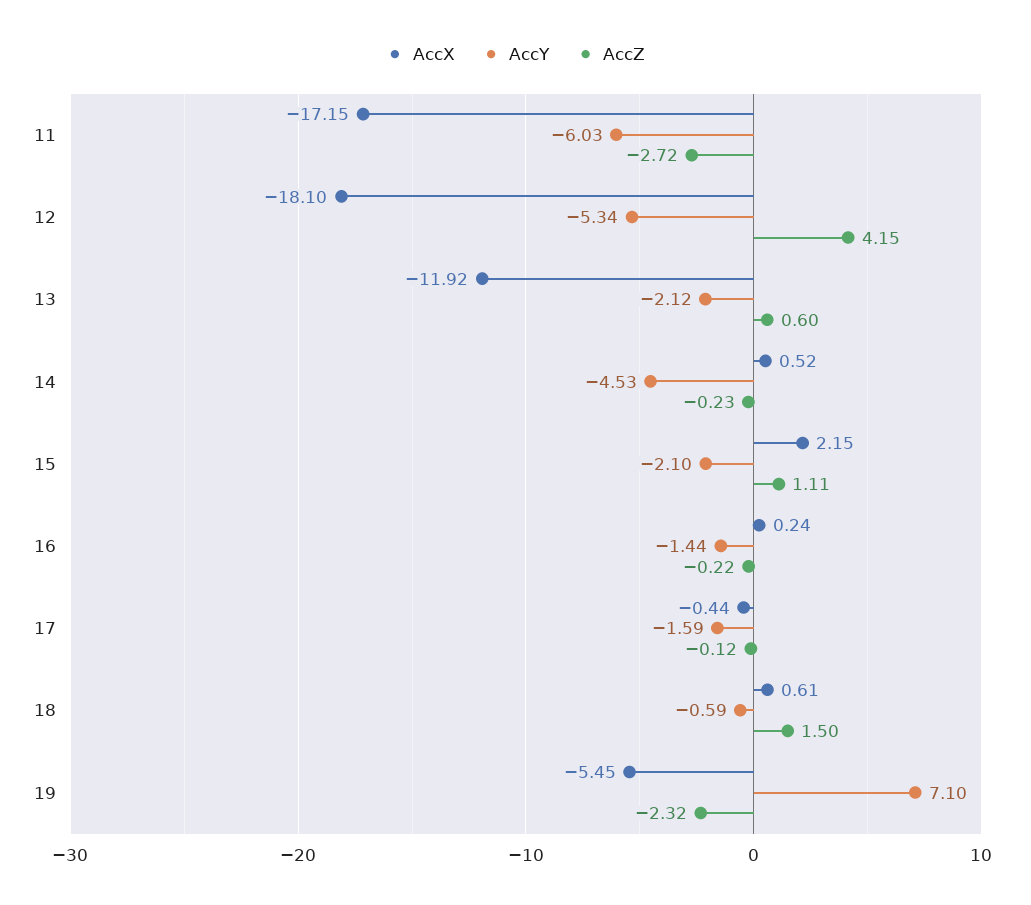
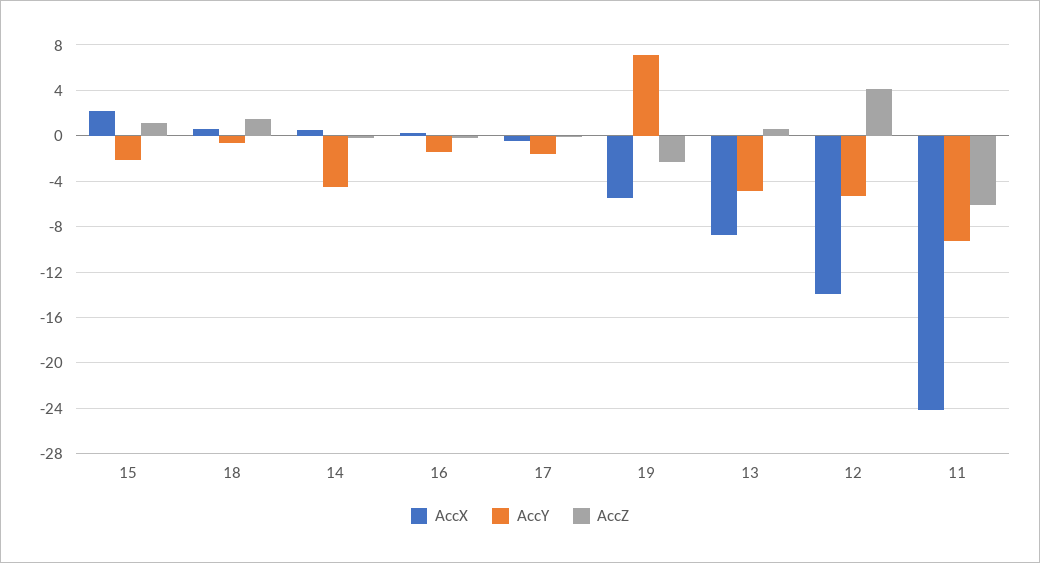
  {
    "AccX": {
-     "11": -17.15,
+     "11": -24,
-     "12": -18.1,
+     "12": -14,
-     "13": -11.92,
+     "13": -9,
      "14": 0.52,
      "15": 2.15,
      "16": 0.24,
      "17": -0.44,
      "18": 0.61,
      "19": -5.45
    },
    "AccY": {
-     "11": -6.03,
+     "11": -9,
      "12": -5.34,
-     "13": -2.12,
+     "13": -5,
      "14": -4.53,
      "15": -2.1,
      "16": -1.44,
      "17": -1.59,
      "18": -0.59,
      "19": 7.1
    },
    "AccZ": {
-     "11": -2.72,
+     "11": -6,
      "12": 4.15,
      "13": 0.6,
      "14": -0.23,
      "15": 1.11,
      "16": -0.22,
      "17": -0.12,
      "18": 1.5,
      "19": -2.32
    }
  }

